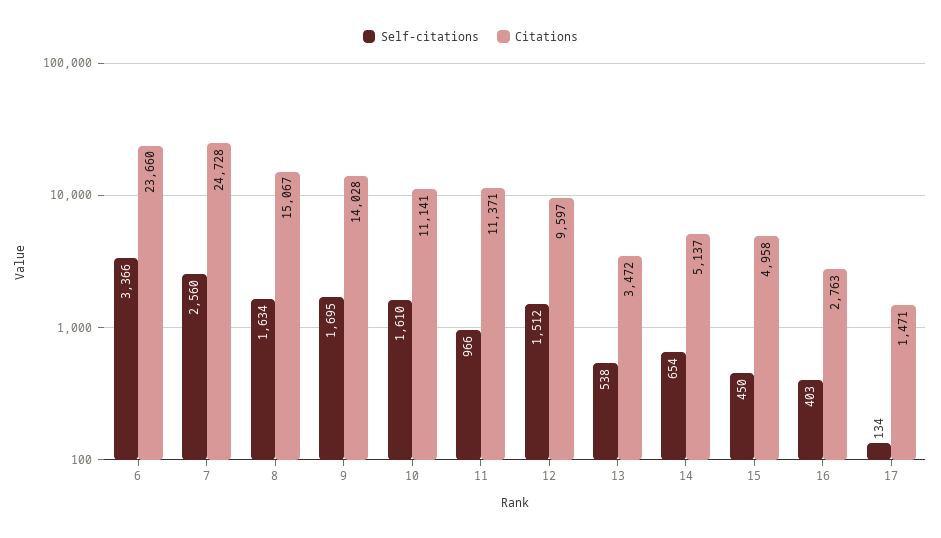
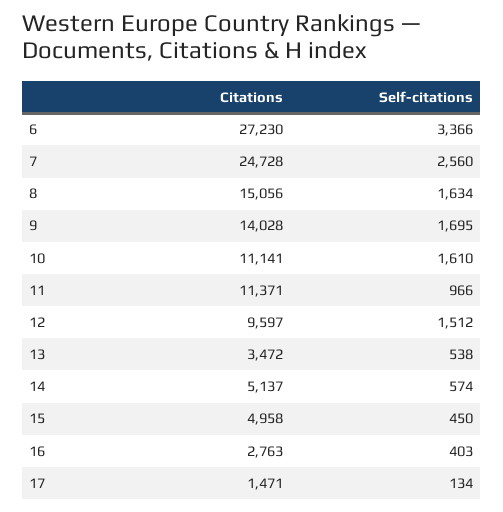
  {
    "Self-citations": {
      "6": 3366,
      "7": 2560,
      "8": 1634,
      "9": 1695,
      "10": 1610,
      "11": 966,
      "12": 1512,
      "13": 538,
-     "14": 654,
+     "14": 574,
      "15": 450,
      "16": 403,
      "17": 134
    },
    "Citations": {
-     "6": 23660,
+     "6": 27230,
      "7": 24728,
-     "8": 15067,
+     "8": 15056,
      "9": 14028,
      "10": 11141,
      "11": 11371,
      "12": 9597,
      "13": 3472,
      "14": 5137,
      "15": 4958,
      "16": 2763,
      "17": 1471
    }
  }

